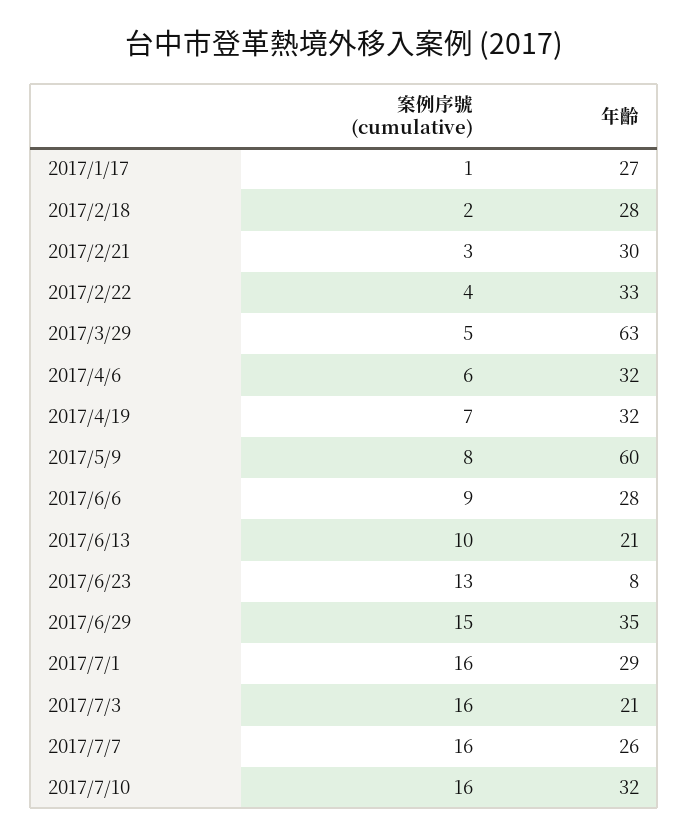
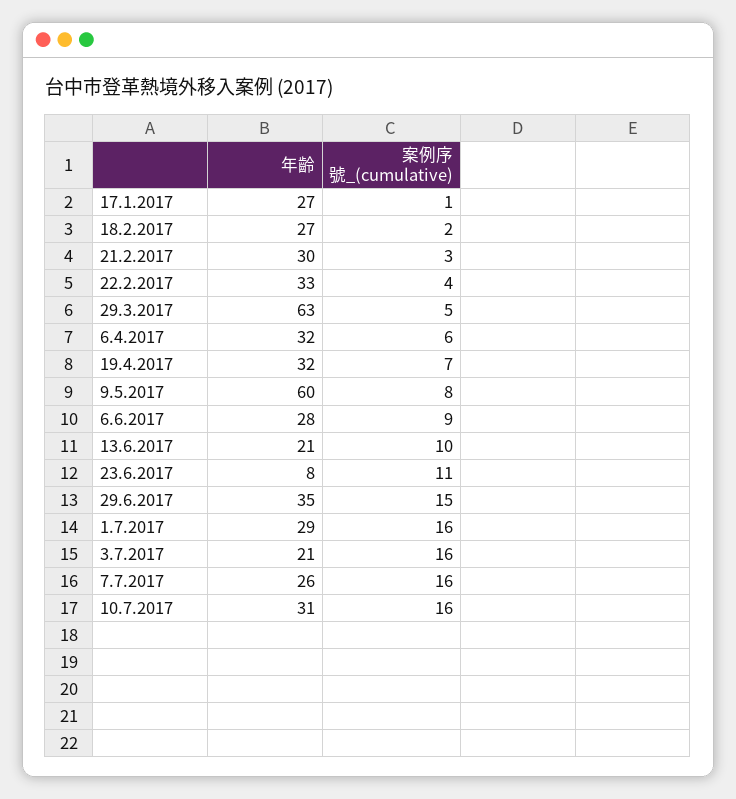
  {
    "案例序號 (cumulative)": {
      "2017/1/17": 1,
      "2017/2/18": 2,
      "2017/2/21": 3,
      "2017/2/22": 4,
      "2017/3/29": 5,
      "2017/4/6": 6,
      "2017/4/19": 7,
      "2017/5/9": 8,
      "2017/6/6": 9,
      "2017/6/13": 10,
-     "2017/6/23": 13,
+     "2017/6/23": 11,
      "2017/6/29": 15,
      "2017/7/1": 16,
      "2017/7/3": 16,
      "2017/7/7": 16,
      "2017/7/10": 16
    },
    "年齡": {
      "2017/1/17": 27,
-     "2017/2/18": 28,
+     "2017/2/18": 27,
      "2017/2/21": 30,
      "2017/2/22": 33,
      "2017/3/29": 63,
      "2017/4/6": 32,
      "2017/4/19": 32,
      "2017/5/9": 60,
      "2017/6/6": 28,
      "2017/6/13": 21,
      "2017/6/23": 8,
      "2017/6/29": 35,
      "2017/7/1": 29,
      "2017/7/3": 21,
      "2017/7/7": 26,
-     "2017/7/10": 32
+     "2017/7/10": 31
    }
  }

